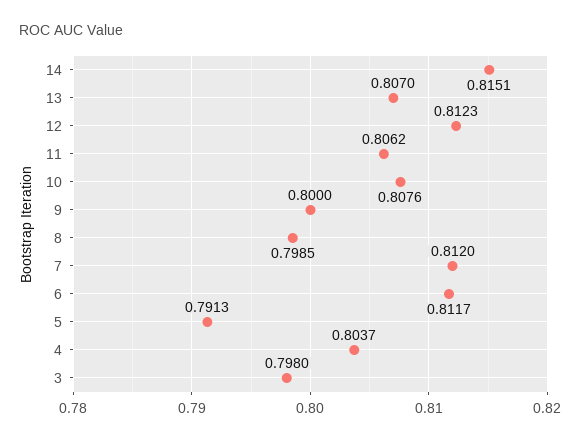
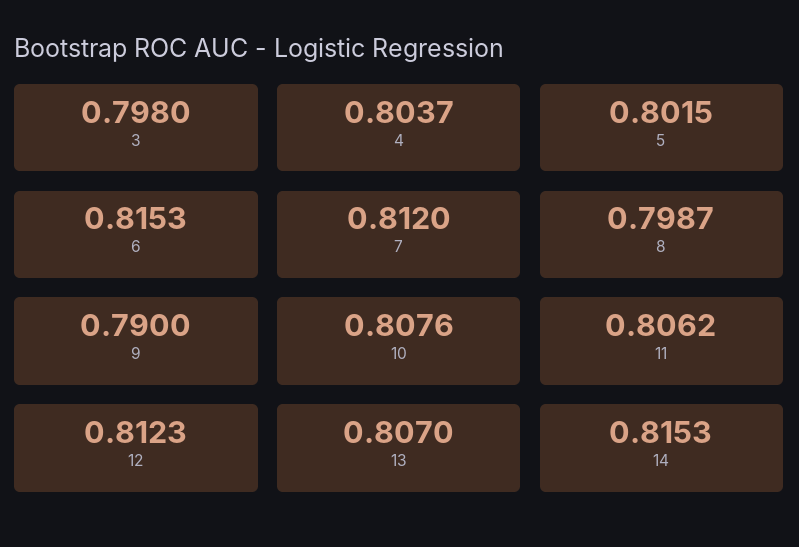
  {
-   "14": 0.8151,
+   "14": 0.8153,
    "13": 0.807,
    "12": 0.8123,
    "11": 0.8062,
    "10": 0.8076,
-   "9": 0.8,
+   "9": 0.79,
-   "8": 0.7985,
+   "8": 0.7987,
    "7": 0.812,
-   "6": 0.8117,
+   "6": 0.8153,
-   "5": 0.7913,
+   "5": 0.8015,
    "4": 0.8037,
    "3": 0.798
  }

